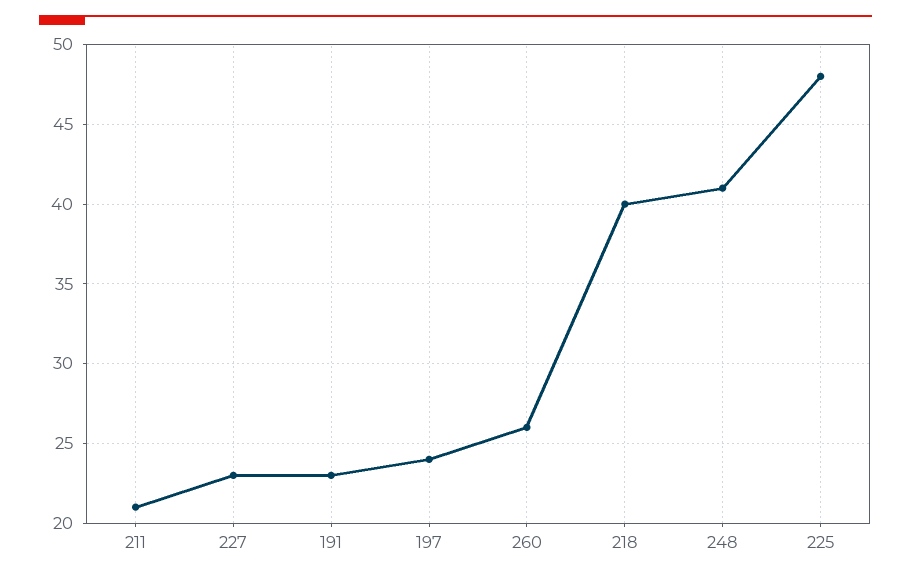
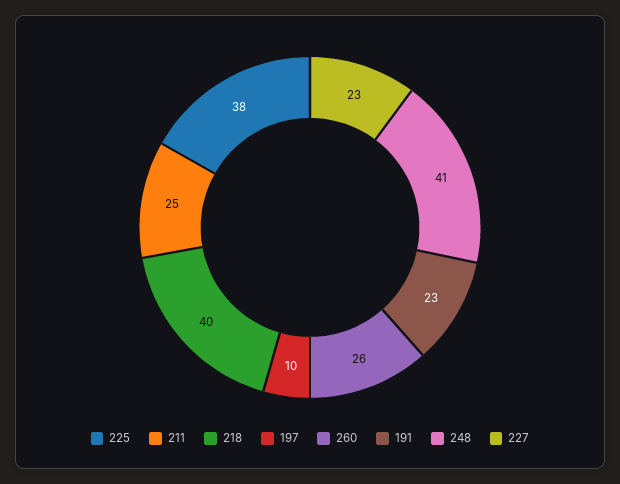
  {
-   "211": 21,
+   "211": 25,
    "227": 23,
    "191": 23,
-   "197": 24,
+   "197": 10,
    "260": 26,
    "218": 40,
    "248": 41,
-   "225": 48
+   "225": 38
  }

